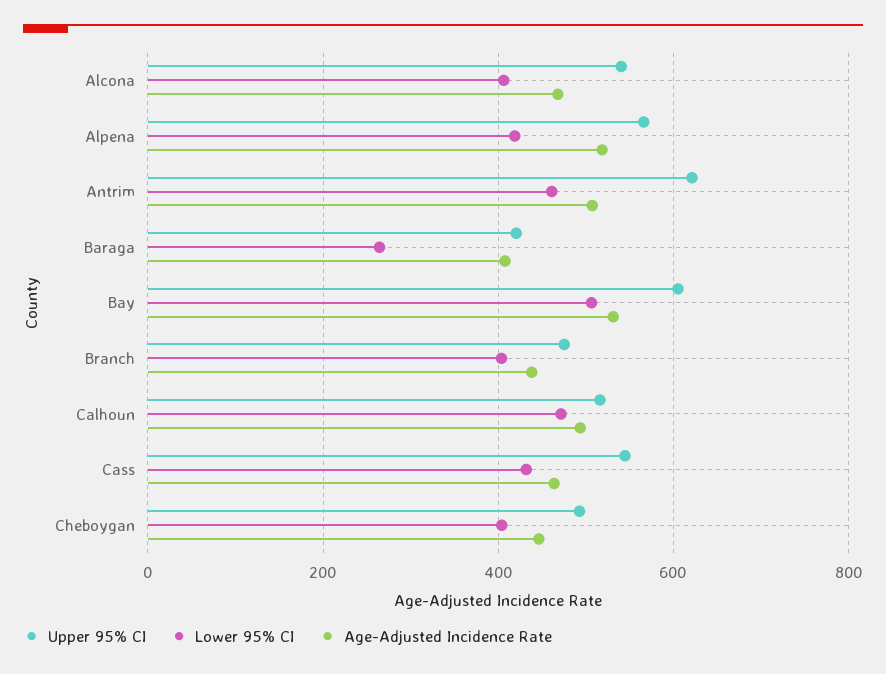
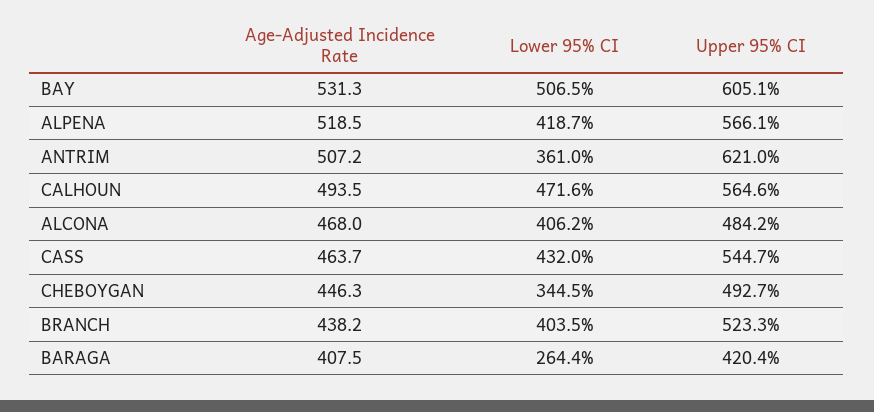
  {
    "Upper 95% CI": {
-     "Alcona": 540,
+     "Alcona": 484.2,
      "Alpena": 566.1,
      "Antrim": 621,
      "Baraga": 420.4,
      "Bay": 605.1,
-     "Branch": 480,
+     "Branch": 523.3,
-     "Calhoun": 520,
+     "Calhoun": 564.6,
      "Cass": 544.7,
      "Cheboygan": 492.7
    },
    "Lower 95% CI": {
      "Alcona": 406.2,
      "Alpena": 418.7,
-     "Antrim": 460,
+     "Antrim": 361,
      "Baraga": 264.4,
      "Bay": 506.5,
      "Branch": 403.5,
      "Calhoun": 471.6,
      "Cass": 432,
-     "Cheboygan": 400
+     "Cheboygan": 344.5
    },
    "Age-Adjusted Incidence Rate": {
      "Alcona": 468,
      "Alpena": 518.5,
      "Antrim": 507.2,
      "Baraga": 407.5,
      "Bay": 531.3,
      "Branch": 438.2,
      "Calhoun": 493.5,
      "Cass": 463.7,
      "Cheboygan": 446.3
    }
  }

